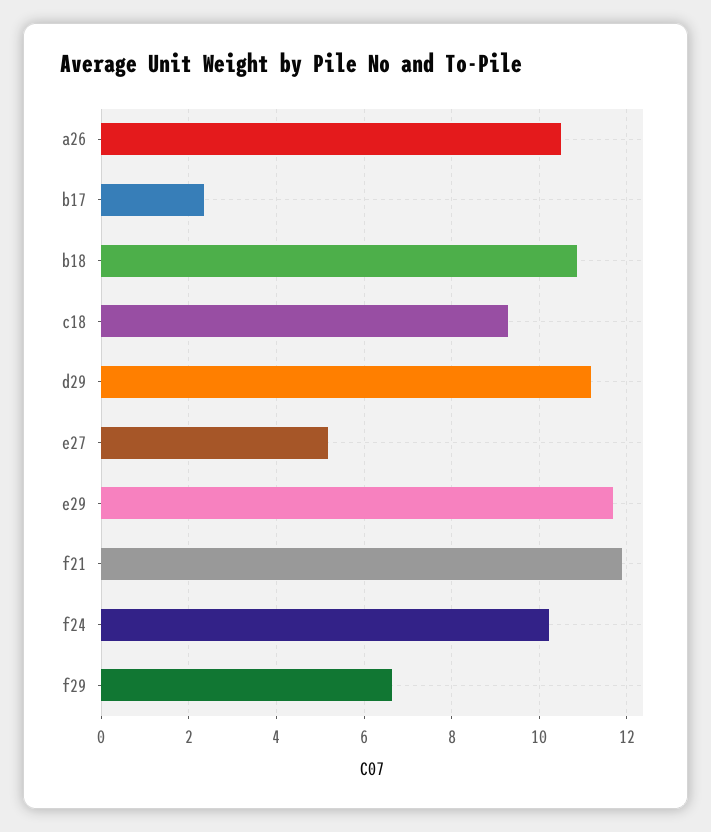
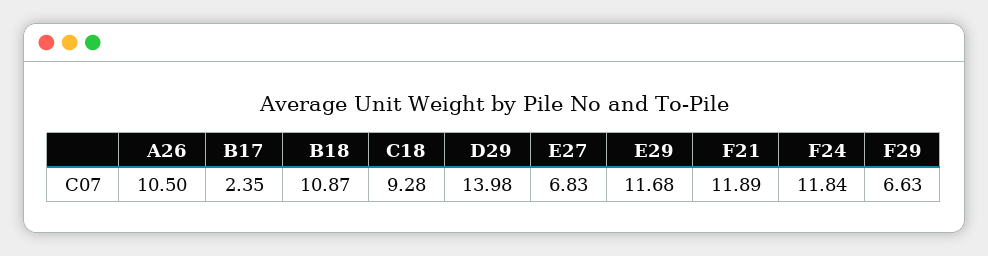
  {
    "a26": 10.5,
    "b17": 2.35,
    "b18": 10.87,
    "c18": 9.28,
-   "d29": 11.2,
+   "d29": 13.98,
-   "e27": 5.2,
+   "e27": 6.83,
    "e29": 11.68,
    "f21": 11.89,
-   "f24": 10.2,
+   "f24": 11.84,
    "f29": 6.63
  }

